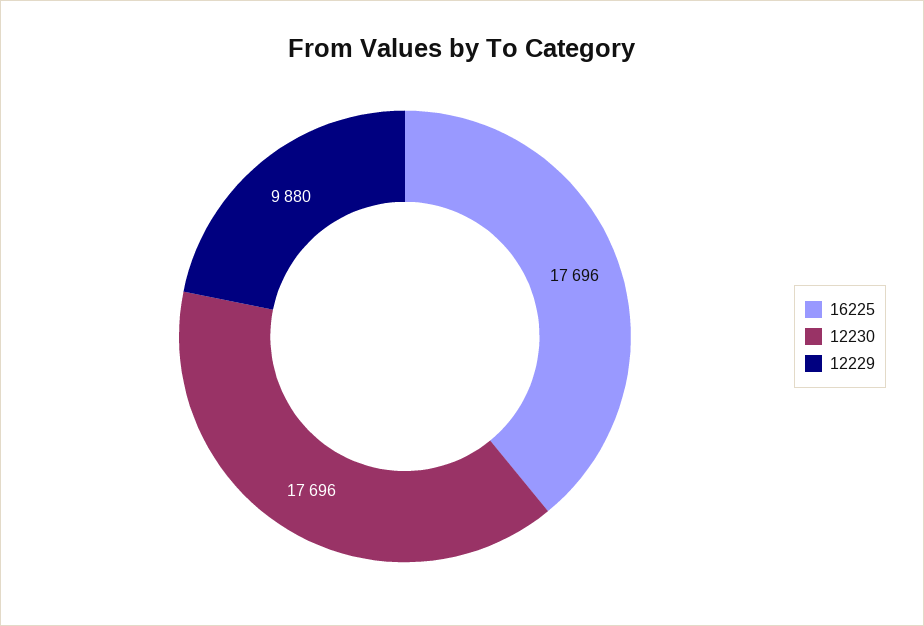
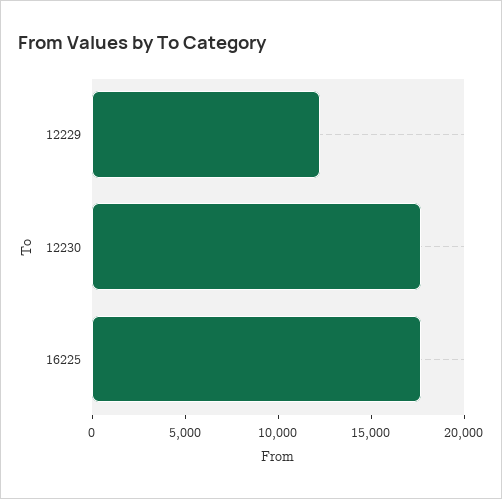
  {
    "16225": 17696,
    "12230": 17696,
-   "12229": 9880
+   "12229": 12000
  }

